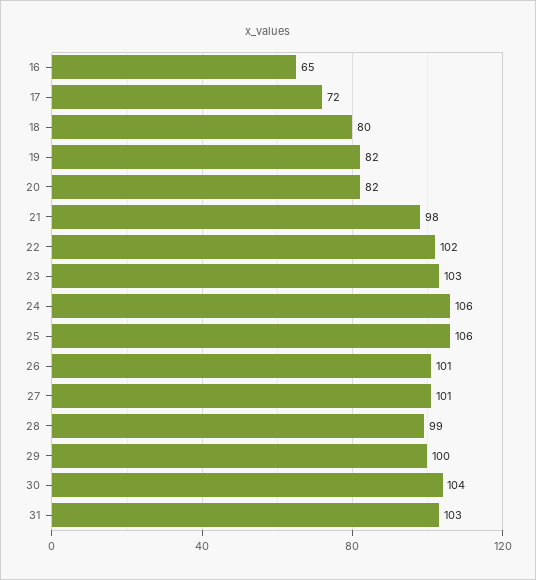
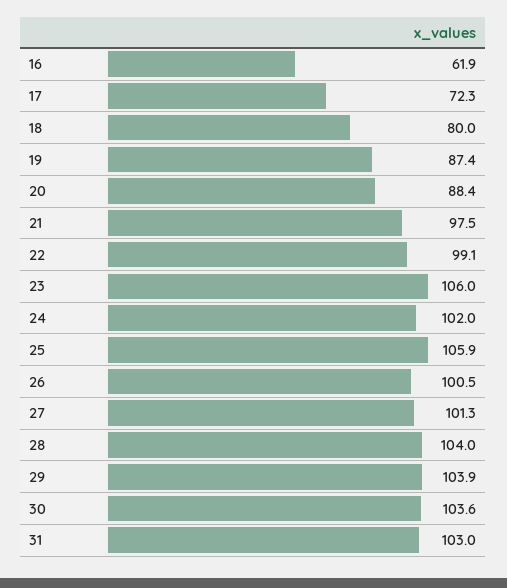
  {
-   "16": 65,
+   "16": 61.9,
    "17": 72.3,
    "18": 80,
-   "19": 82,
+   "19": 87.4,
-   "20": 82,
+   "20": 88.4,
    "21": 97.5,
-   "22": 102,
+   "22": 99.1,
-   "23": 103,
+   "23": 106,
-   "24": 106,
+   "24": 102,
    "25": 105.9,
    "26": 100.5,
    "27": 101.3,
-   "28": 99,
+   "28": 104,
-   "29": 100,
+   "29": 103.9,
    "30": 103.6,
    "31": 103
  }

